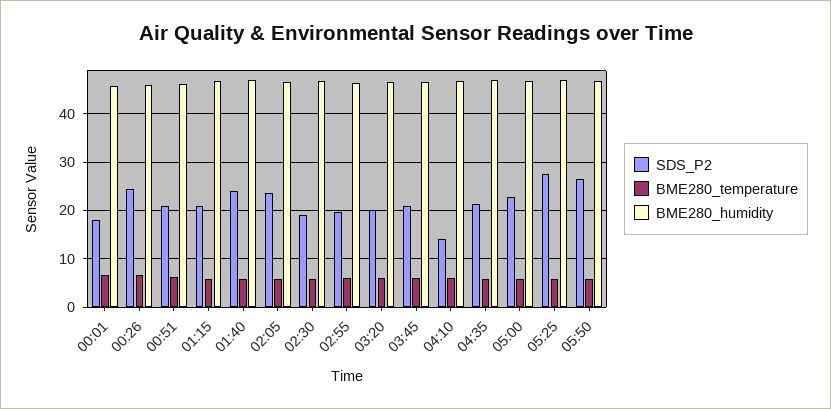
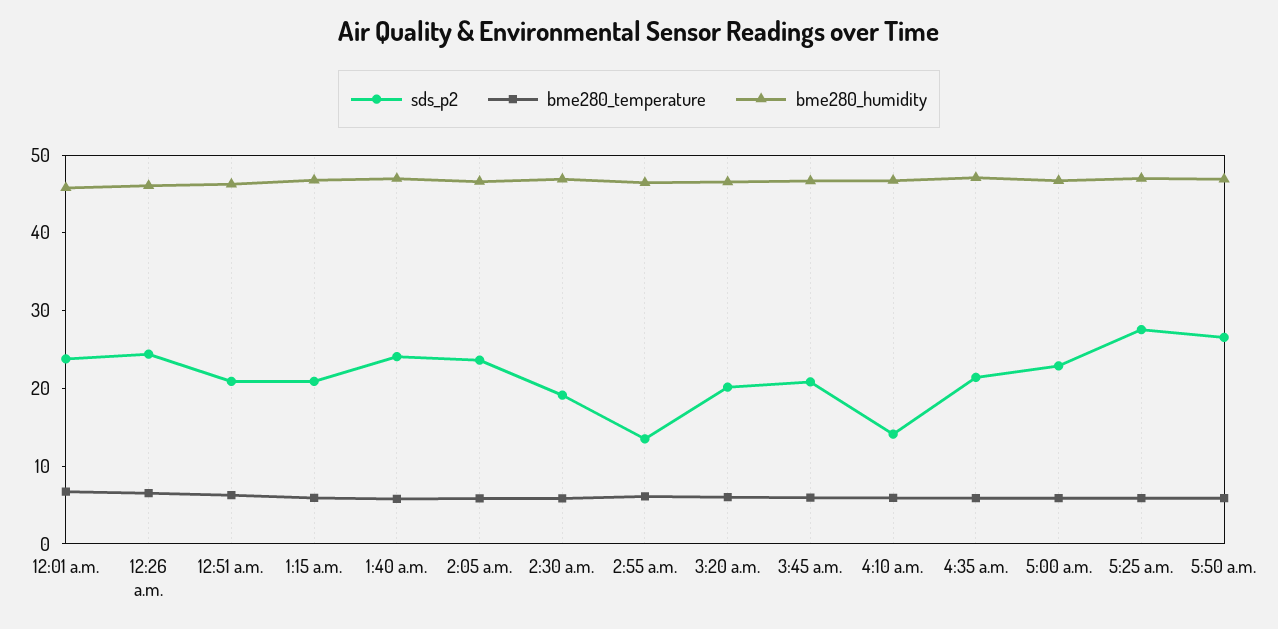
  {
    "SDS_P2": {
-     "00:01": 18,
+     "00:01": 24,
      "00:26": 24,
      "00:51": 20,
      "01:15": 20,
      "01:40": 24,
      "02:05": 24,
      "02:30": 20,
-     "02:55": 20,
+     "02:55": 14,
      "03:20": 20,
      "03:45": 20,
      "04:10": 14,
      "04:35": 22,
      "05:00": 22,
      "05:25": 28,
      "05:50": 26
    },
    "BME280_temperature": {
      "00:01": 6,
      "00:26": 6,
      "00:51": 6,
      "01:15": 6,
      "01:40": 6,
      "02:05": 6,
      "02:30": 6,
      "02:55": 6,
      "03:20": 6,
      "03:45": 6,
      "04:10": 6,
      "04:35": 6,
      "05:00": 6,
      "05:25": 6,
      "05:50": 6
    },
    "BME280_humidity": {
      "00:01": 46,
      "00:26": 46,
      "00:51": 46,
      "01:15": 46,
      "01:40": 46,
      "02:05": 46,
      "02:30": 46,
      "02:55": 46,
      "03:20": 46,
      "03:45": 46,
      "04:10": 46,
      "04:35": 48,
      "05:00": 46,
      "05:25": 46,
      "05:50": 46
    }
  }

